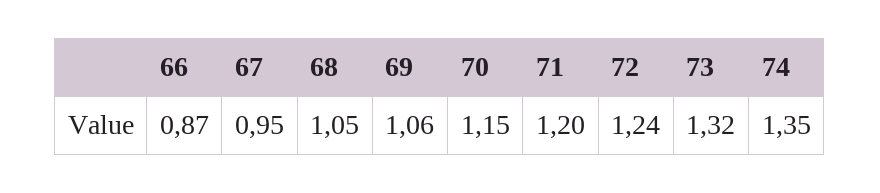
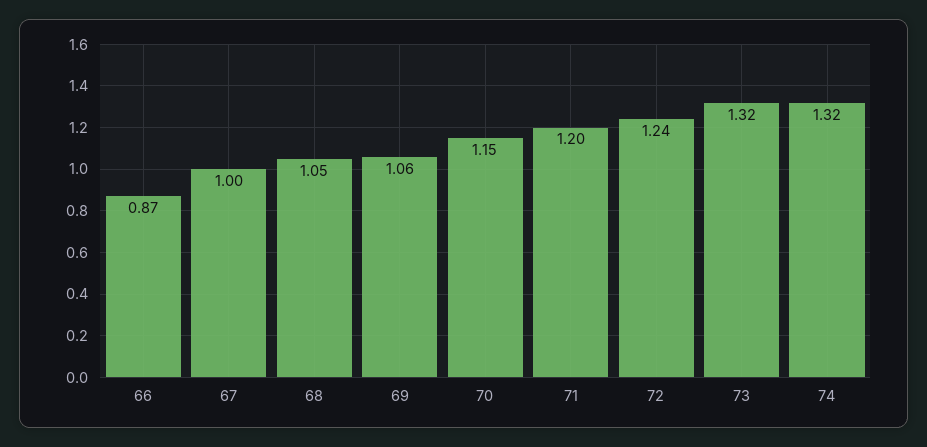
  {
    "66": 0.87,
-   "67": 0.95,
+   "67": 1,
    "68": 1.05,
    "69": 1.06,
    "70": 1.15,
    "71": 1.2,
    "72": 1.24,
    "73": 1.32,
-   "74": 1.35
+   "74": 1.32
  }

